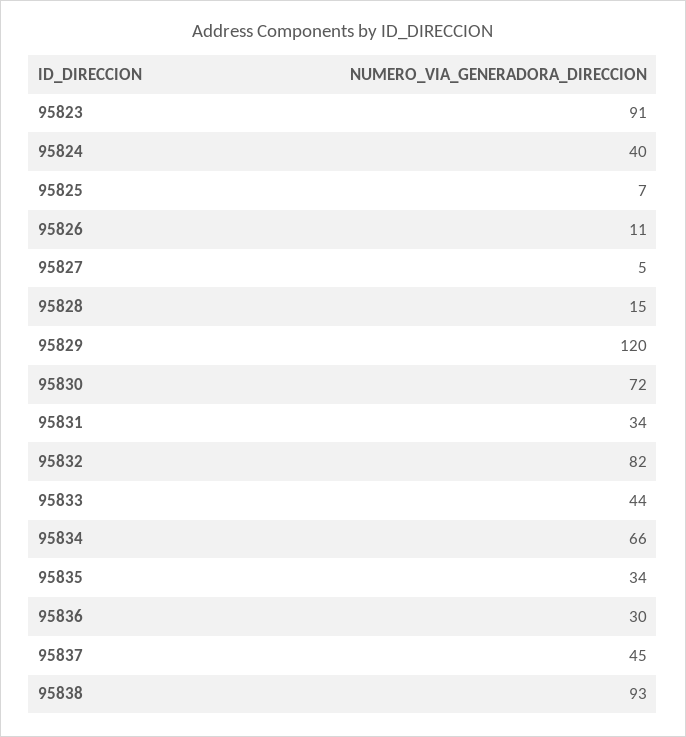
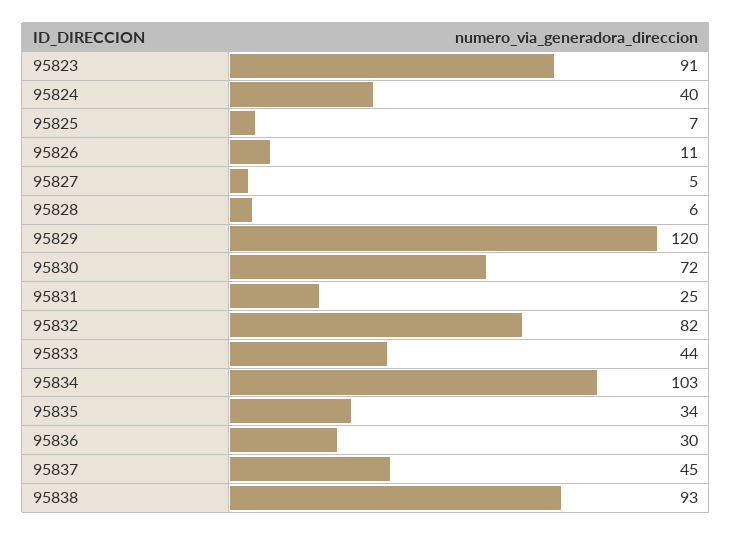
  {
    "95823": 91,
    "95824": 40,
    "95825": 7,
    "95826": 11,
    "95827": 5,
-   "95828": 15,
+   "95828": 6,
    "95829": 120,
    "95830": 72,
-   "95831": 34,
+   "95831": 25,
    "95832": 82,
    "95833": 44,
-   "95834": 66,
+   "95834": 103,
    "95835": 34,
    "95836": 30,
    "95837": 45,
    "95838": 93
  }

